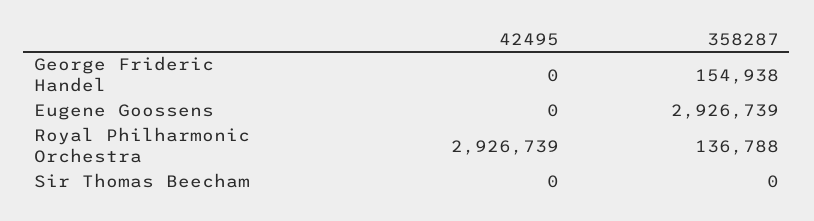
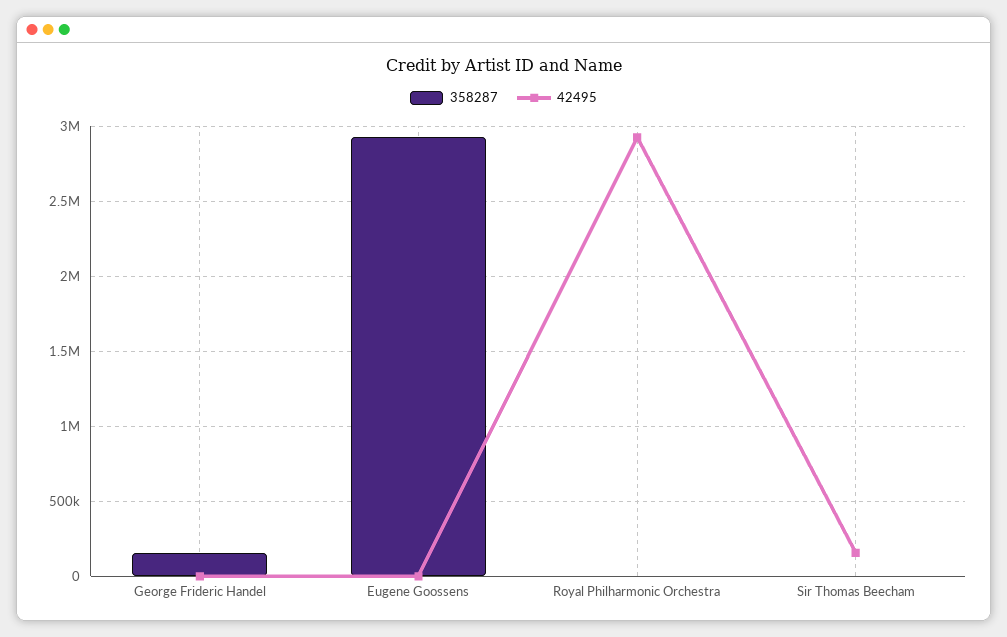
  {
    "42495": {
      "George Frideric Handel": 0,
      "Eugene Goossens": 0,
      "Royal Philharmonic Orchestra": 2926739,
-     "Sir Thomas Beecham": 0
+     "Sir Thomas Beecham": 150000
    },
    "358287": {
      "George Frideric Handel": 154938,
      "Eugene Goossens": 2926739,
-     "Royal Philharmonic Orchestra": 136788,
+     "Royal Philharmonic Orchestra": 0,
      "Sir Thomas Beecham": 0
    }
  }

